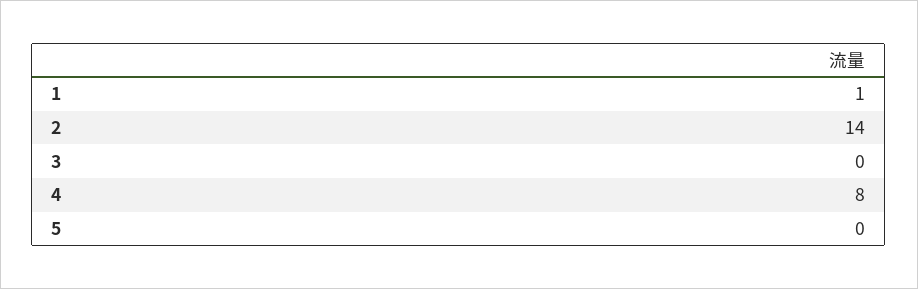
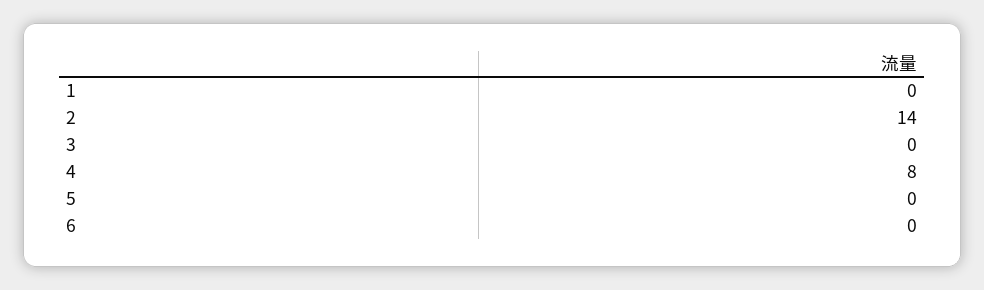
  {
-   "1": 1,
+   "1": 0,
    "2": 14,
    "3": 0,
    "4": 8,
-   "5": 0
+   "5": 0,
+   "6": 0
  }

